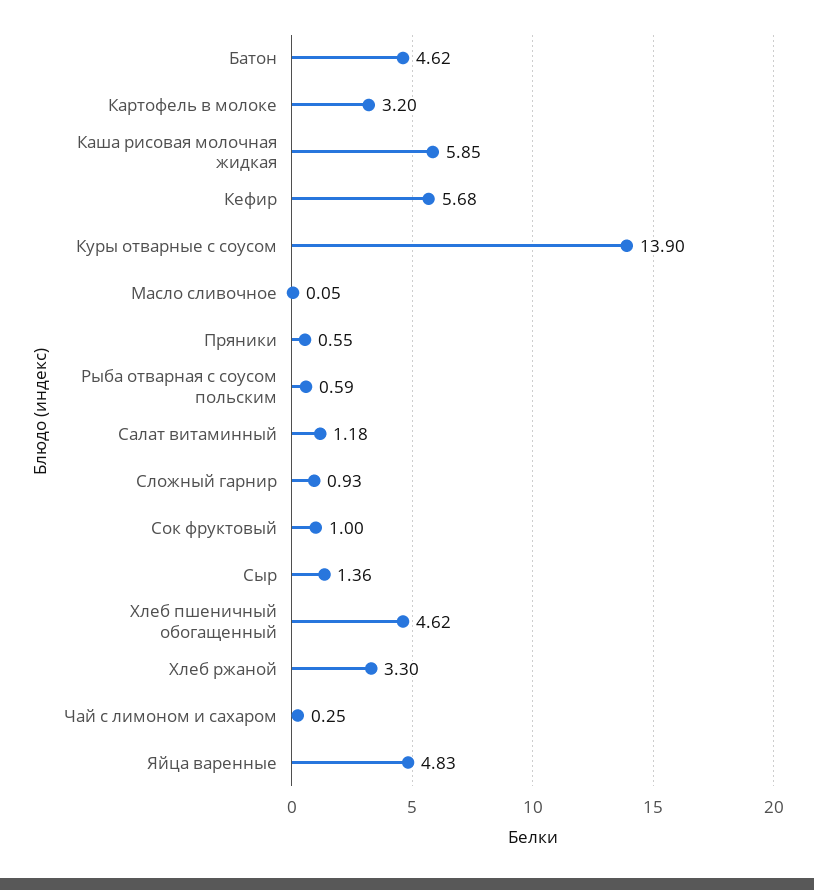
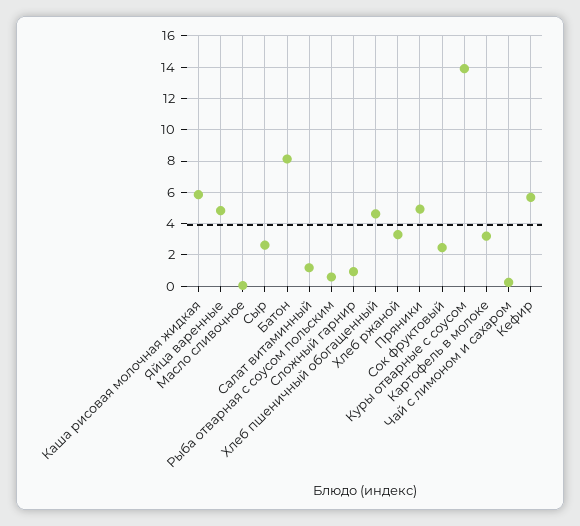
  {
-   "Батон": 4.62,
+   "Батон": 8,
    "Картофель в молоке": 3.2,
    "Каша рисовая молочная жидкая": 5.85,
    "Кефир": 5.68,
    "Куры отварные с соусом": 13.9,
    "Масло сливочное": 0.05,
-   "Пряники": 0.55,
+   "Пряники": 5,
    "Рыба отварная с соусом польским": 0.59,
    "Салат витаминный": 1.18,
    "Сложный гарнир": 0.93,
-   "Сок фруктовый": 1,
+   "Сок фруктовый": 2.5,
-   "Сыр": 1.36,
+   "Сыр": 2.5,
    "Хлеб пшеничный обогащенный": 4.62,
    "Хлеб ржаной": 3.3,
    "Чай с лимоном и сахаром": 0.25,
    "Яйца варенные": 4.83
  }

